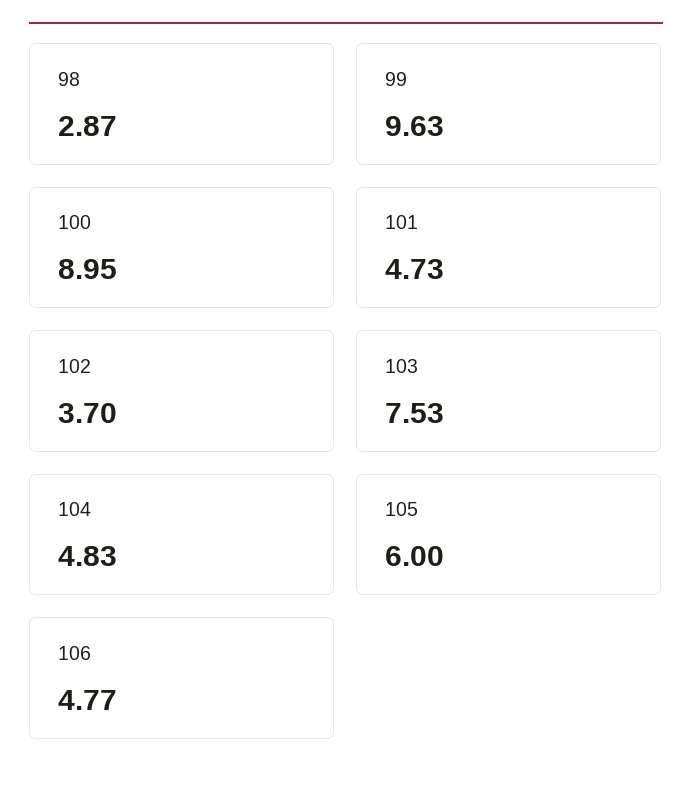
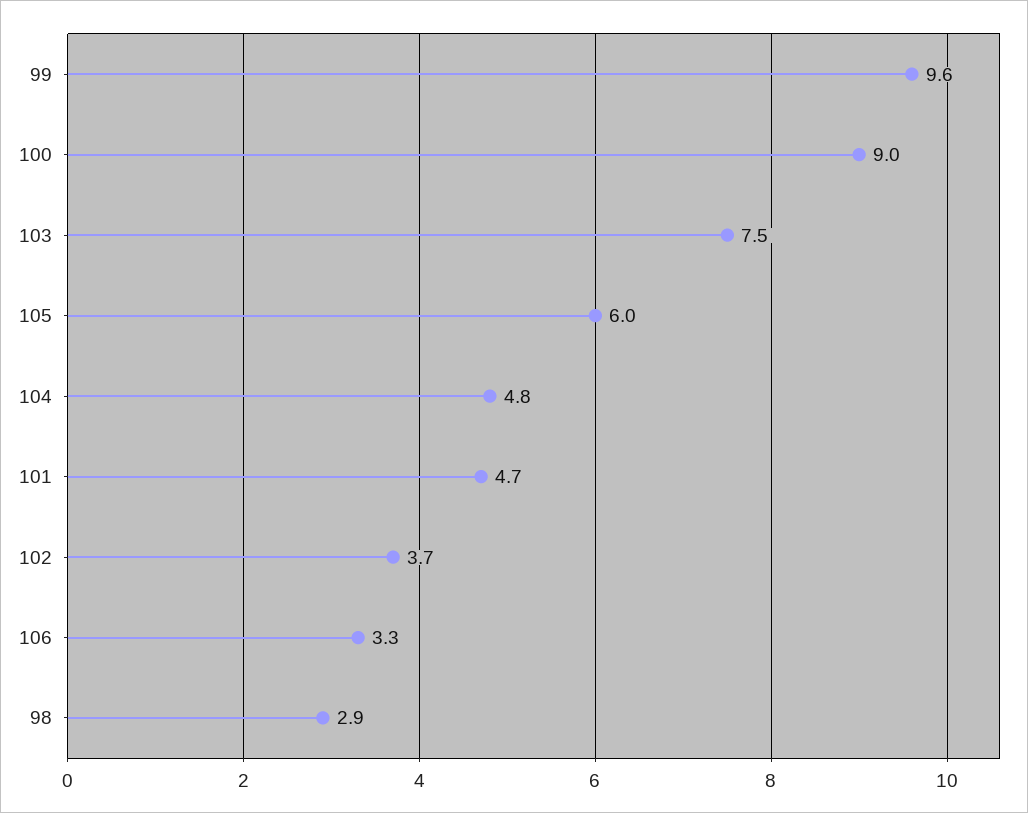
  {
    "98": 2.87,
    "99": 9.63,
    "100": 8.95,
    "101": 4.73,
    "102": 3.7,
    "103": 7.53,
    "104": 4.83,
    "105": 6,
-   "106": 4.77
+   "106": 3.3
  }

